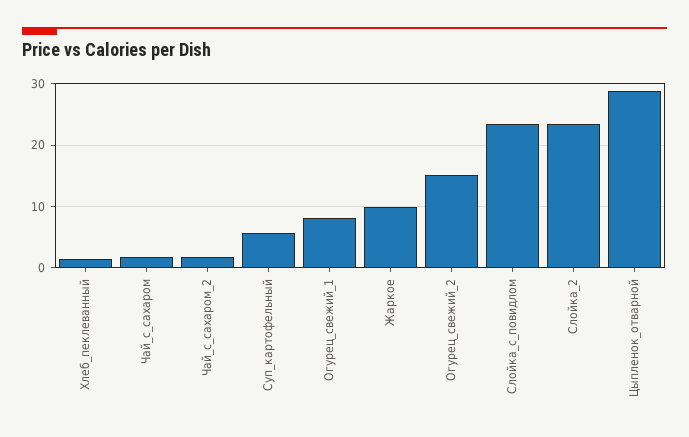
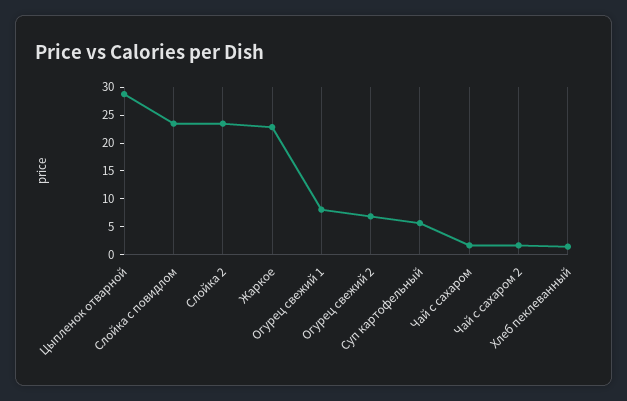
  {
    "Хлеб_пеклеванный": 1,
    "Чай_с_сахаром": 2,
    "Чай_с_сахаром_2": 2,
    "Суп_картофельный": 6,
    "Огурец_свежий_1": 8,
-   "Жаркое": 10,
+   "Жаркое": 22.5,
-   "Огурец_свежий_2": 15,
+   "Огурец_свежий_2": 7.5,
    "Слойка_с_повидлом": 23,
    "Слойка_2": 23,
    "Цыпленок_отварной": 29
  }

